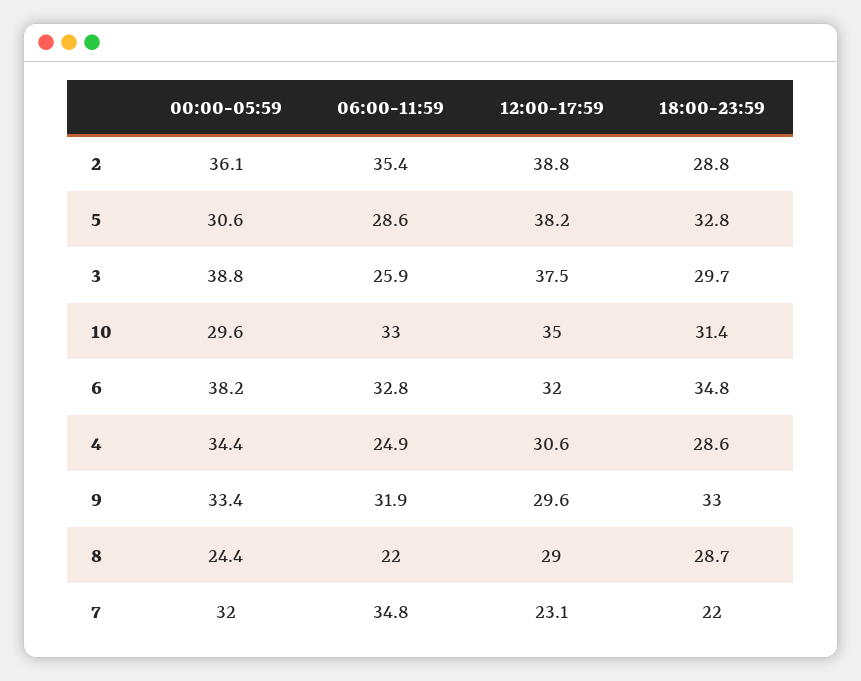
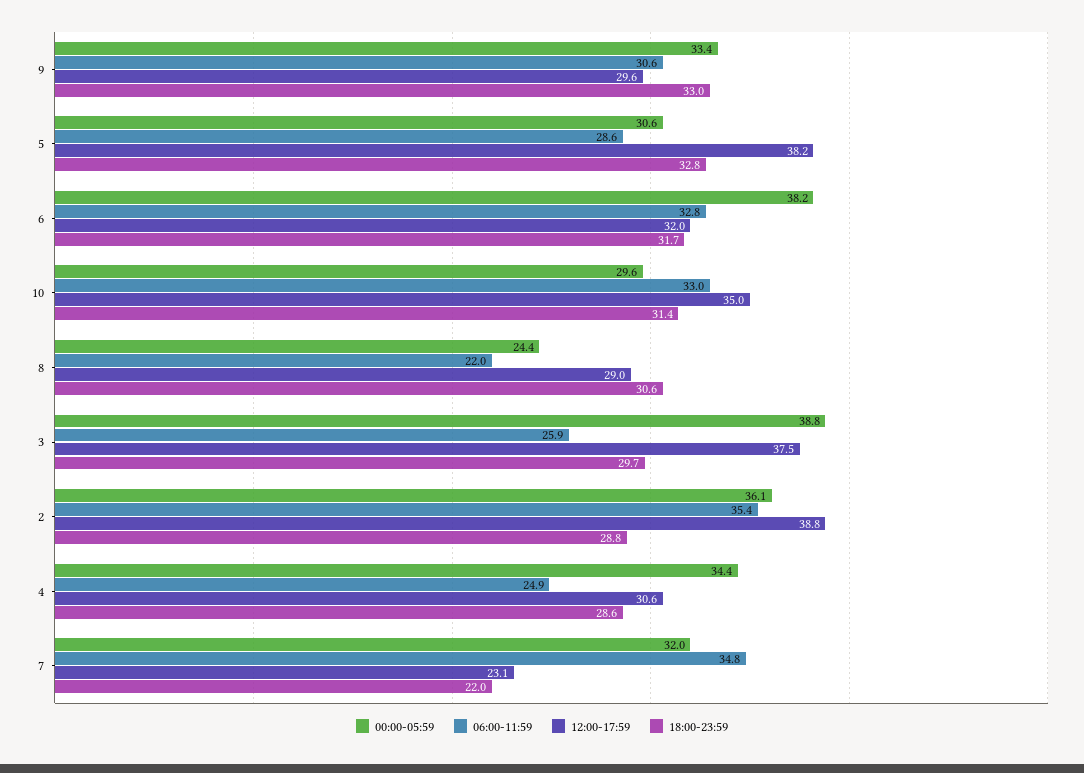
  {
    "00:00-05:59": {
      "2": 36.1,
      "5": 30.6,
      "3": 38.8,
      "10": 29.6,
      "6": 38.2,
      "4": 34.4,
      "9": 33.4,
      "8": 24.4,
      "7": 32
    },
    "06:00-11:59": {
      "2": 35.4,
      "5": 28.6,
      "3": 25.9,
      "10": 33,
      "6": 32.8,
      "4": 24.9,
-     "9": 31.9,
+     "9": 30.6,
      "8": 22,
      "7": 34.8
    },
    "12:00-17:59": {
      "2": 38.8,
      "5": 38.2,
      "3": 37.5,
      "10": 35,
      "6": 32,
      "4": 30.6,
      "9": 29.6,
      "8": 29,
      "7": 23.1
    },
    "18:00-23:59": {
      "2": 28.8,
      "5": 32.8,
      "3": 29.7,
      "10": 31.4,
-     "6": 34.8,
+     "6": 31.7,
      "4": 28.6,
      "9": 33,
-     "8": 28.7,
+     "8": 30.6,
      "7": 22
    }
  }

